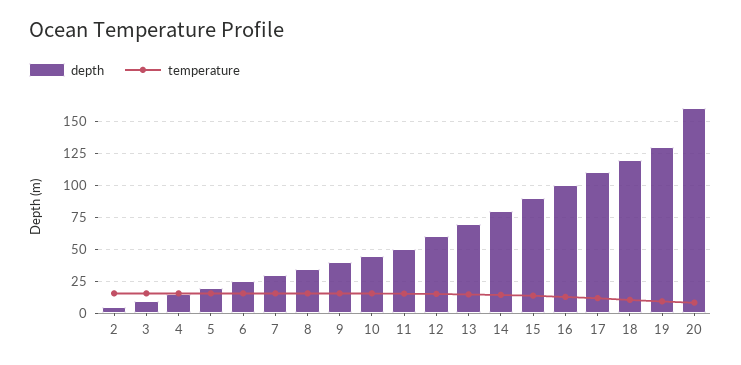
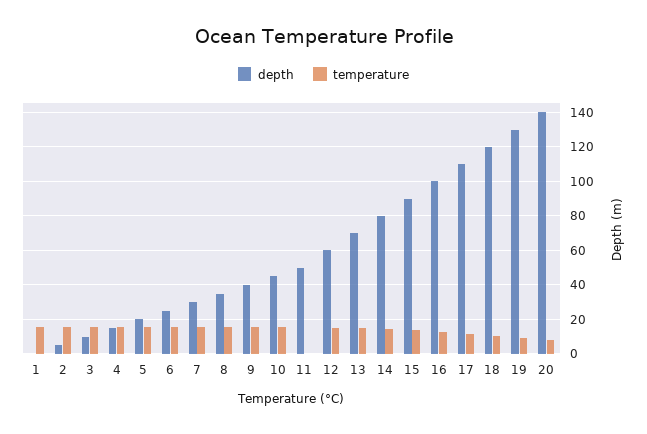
  {
    "depth": {
      "2": 5,
      "3": 10,
      "4": 15,
      "5": 20,
      "6": 25,
      "7": 30,
      "8": 35,
      "9": 40,
      "10": 45,
      "11": 50,
      "12": 60,
      "13": 70,
      "14": 80,
      "15": 90,
      "16": 100,
      "17": 110,
      "18": 120,
      "19": 130,
-     "20": 160
+     "20": 140,
+     "1": 0
    },
    "temperature": {
      "2": 15,
      "3": 15,
      "4": 15,
      "5": 15,
      "6": 15,
      "7": 15,
      "8": 15,
      "9": 15,
      "10": 15,
-     "11": 15,
+     "11": 0,
      "12": 15,
      "13": 15,
      "14": 15,
      "15": 15,
      "16": 15,
      "17": 10,
      "18": 10,
      "19": 10,
-     "20": 10
+     "20": 10,
+     "1": 15
    }
  }

